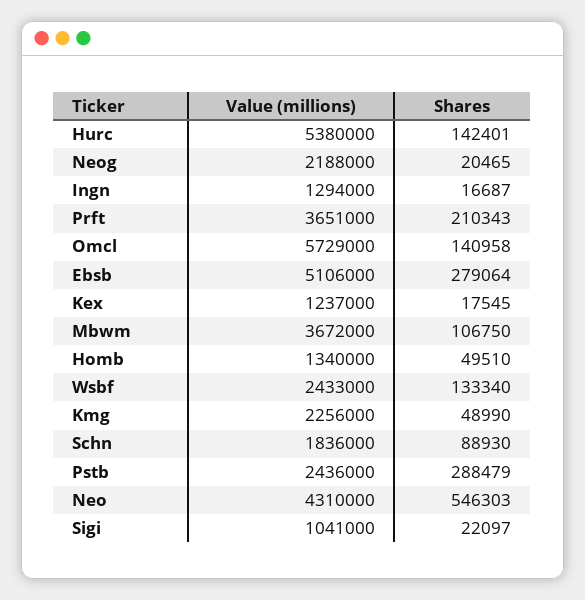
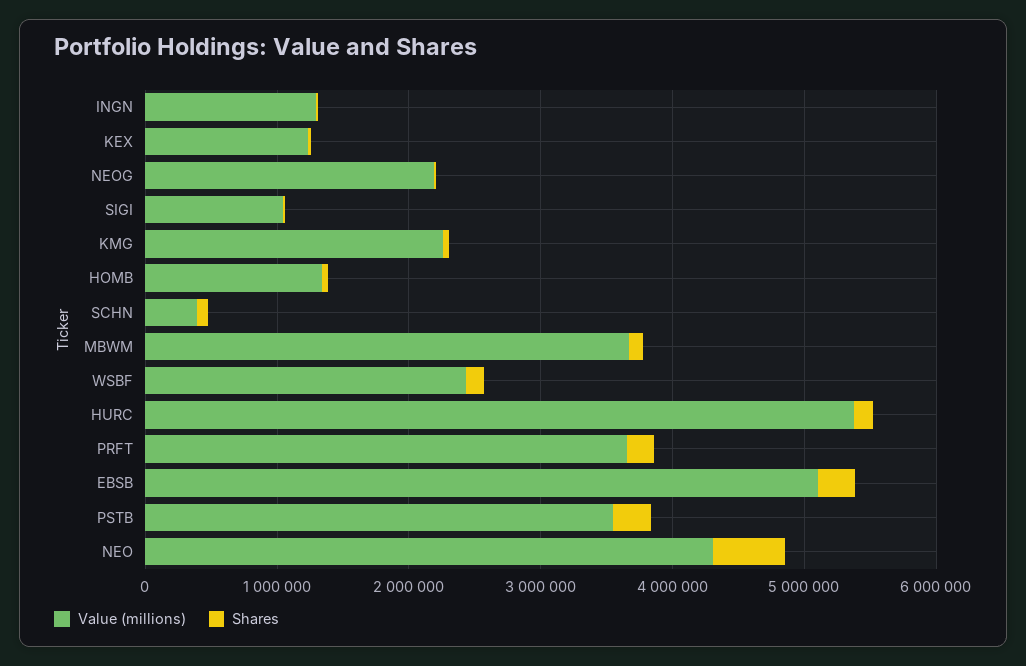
  {
    "Value (millions)": {
      "Hurc": 5380000,
      "Neog": 2188000,
      "Ingn": 1294000,
      "Prft": 3651000,
-     "Omcl": 5729000,
      "Ebsb": 5106000,
      "Kex": 1237000,
      "Mbwm": 3672000,
      "Homb": 1340000,
      "Wsbf": 2433000,
      "Kmg": 2256000,
-     "Schn": 1836000,
+     "Schn": 400000,
-     "Pstb": 2436000,
+     "Pstb": 3600000,
      "Neo": 4310000,
      "Sigi": 1041000
    },
    "Shares": {
      "Hurc": 142401,
      "Neog": 20465,
      "Ingn": 16687,
      "Prft": 210343,
-     "Omcl": 140958,
      "Ebsb": 279064,
      "Kex": 17545,
      "Mbwm": 106750,
      "Homb": 49510,
      "Wsbf": 133340,
      "Kmg": 48990,
      "Schn": 88930,
      "Pstb": 288479,
      "Neo": 546303,
      "Sigi": 22097
    }
  }

